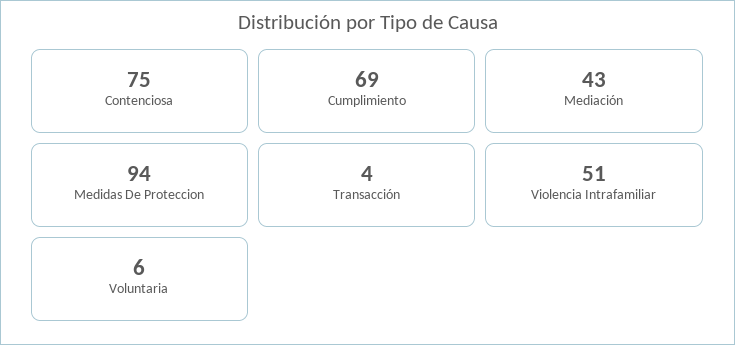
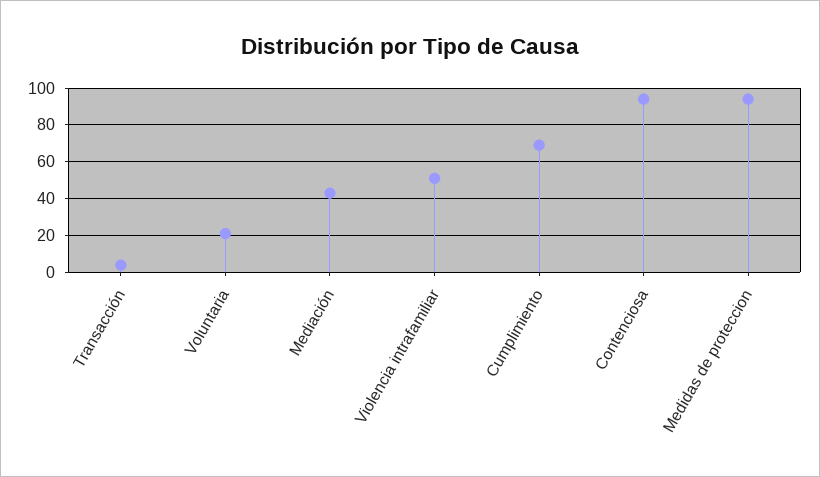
  {
-   "Contenciosa": 75,
+   "Contenciosa": 95,
    "Cumplimiento": 69,
    "Mediación": 43,
    "Medidas De Proteccion": 94,
    "Transacción": 4,
    "Violencia Intrafamiliar": 51,
-   "Voluntaria": 6
+   "Voluntaria": 20
  }

